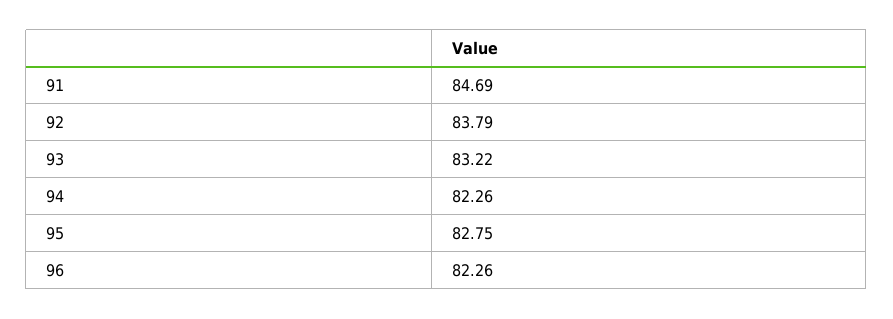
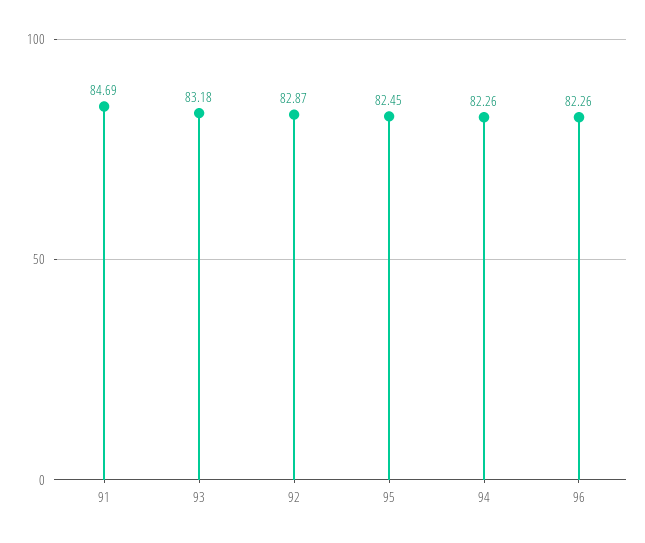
  {
    "91": 84.69,
-   "92": 83.79,
+   "92": 82.87,
-   "93": 83.22,
+   "93": 83.18,
    "94": 82.26,
-   "95": 82.75,
+   "95": 82.45,
    "96": 82.26
  }

